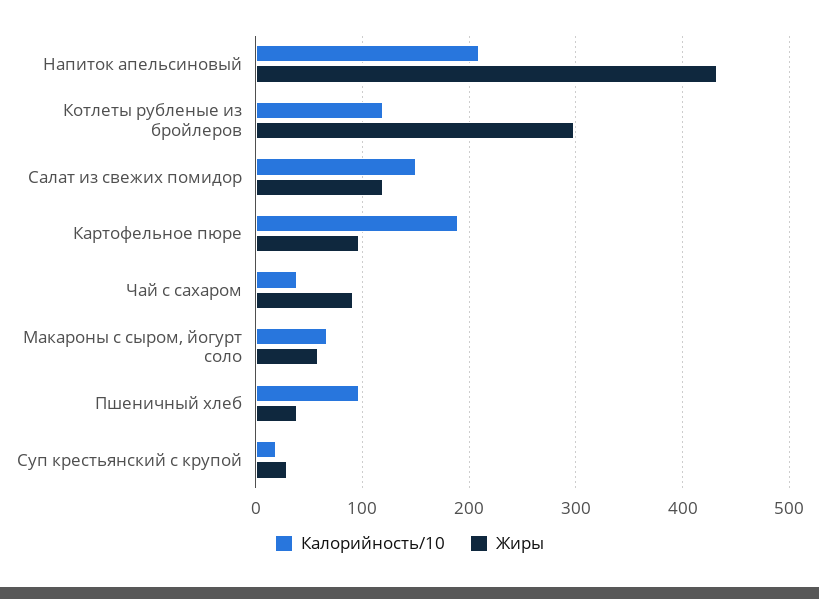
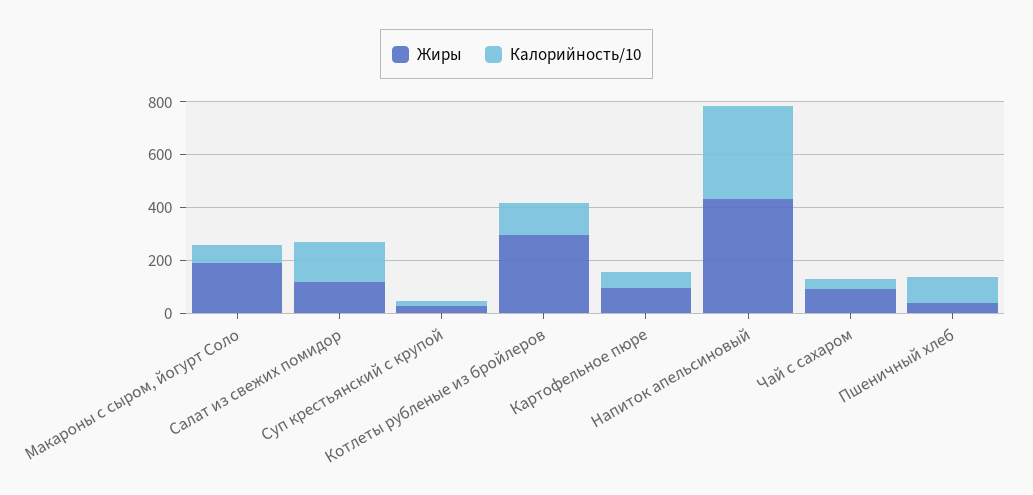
  {
    "Калорийность/10": {
-     "Напиток апельсиновый": 210,
+     "Напиток апельсиновый": 350,
      "Котлеты рубленые из бройлеров": 120,
      "Салат из свежих помидор": 150,
-     "Картофельное пюре": 190,
+     "Картофельное пюре": 50,
      "Чай с сахаром": 40,
      "Макароны с сыром, йогурт соло": 70,
      "Пшеничный хлеб": 100,
      "Суп крестьянский с крупой": 20
    },
    "Жиры": {
      "Напиток апельсиновый": 430,
      "Котлеты рубленые из бройлеров": 300,
      "Салат из свежих помидор": 120,
      "Картофельное пюре": 100,
      "Чай с сахаром": 90,
-     "Макароны с сыром, йогурт соло": 60,
+     "Макароны с сыром, йогурт соло": 200,
      "Пшеничный хлеб": 40,
      "Суп крестьянский с крупой": 30
    }
  }

